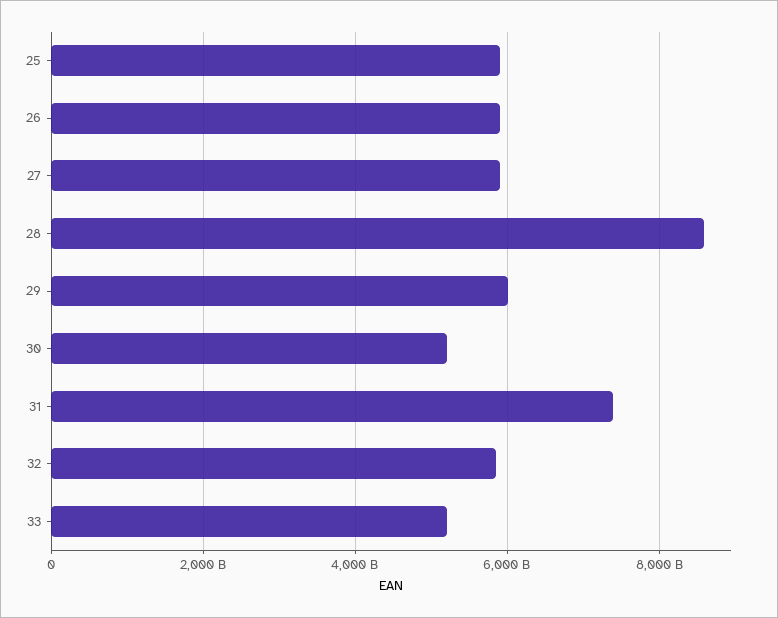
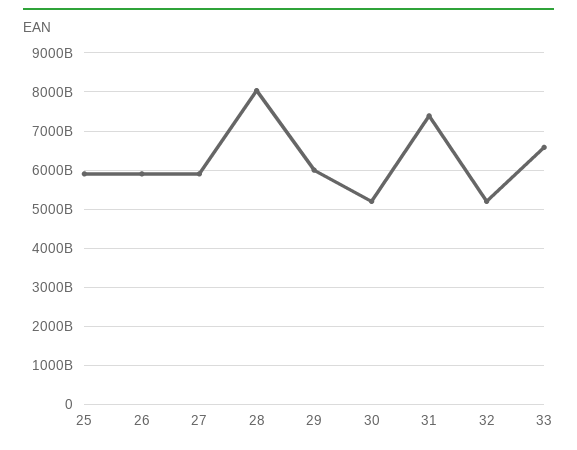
  {
    "25": 6000000000000,
    "26": 6000000000000,
    "27": 6000000000000,
-   "28": 8600000000000,
+   "28": 8000000000000,
    "29": 6000000000000,
    "30": 5200000000000,
    "31": 7400000000000,
-   "32": 5800000000000,
+   "32": 5200000000000,
-   "33": 5200000000000
+   "33": 6600000000000
  }

